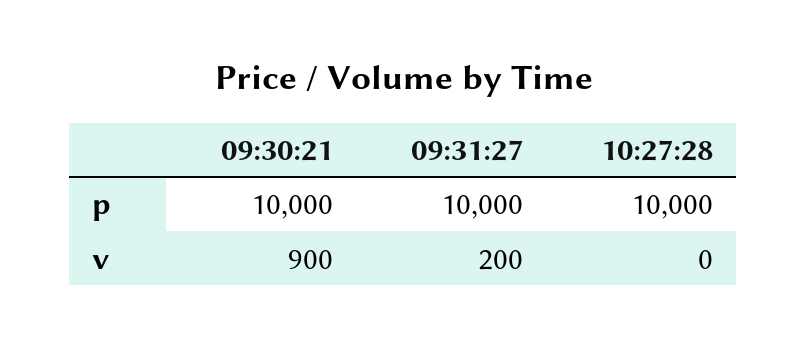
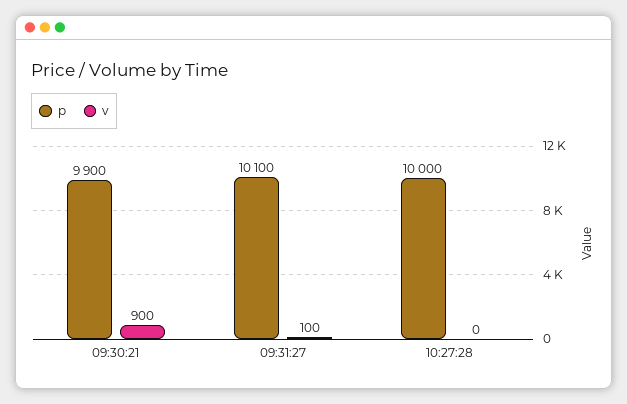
  {
    "p": {
-     "09:30:21": 10000,
+     "09:30:21": 9900,
-     "09:31:27": 10000,
+     "09:31:27": 10100,
      "10:27:28": 10000
    },
    "v": {
      "09:30:21": 900,
-     "09:31:27": 200,
+     "09:31:27": 100,
      "10:27:28": 0
    }
  }

